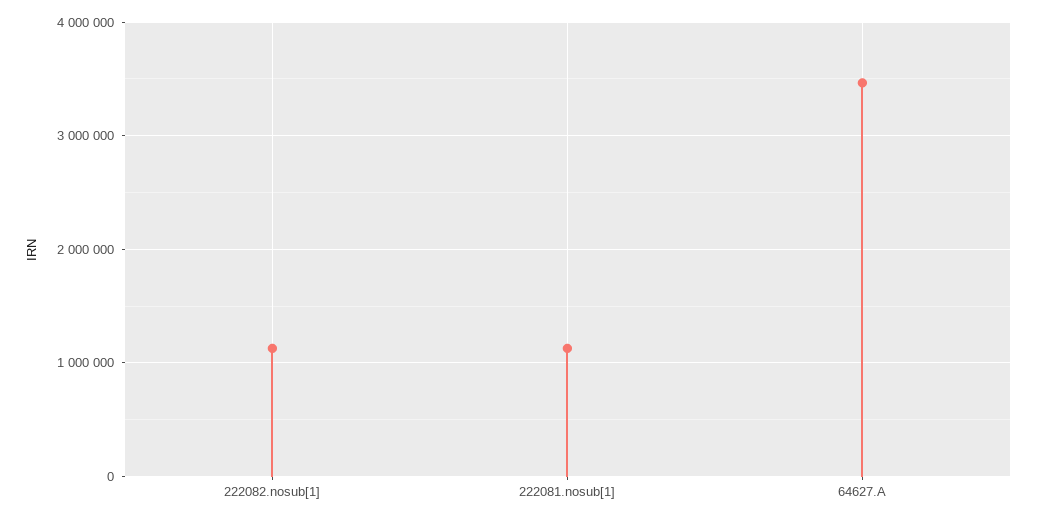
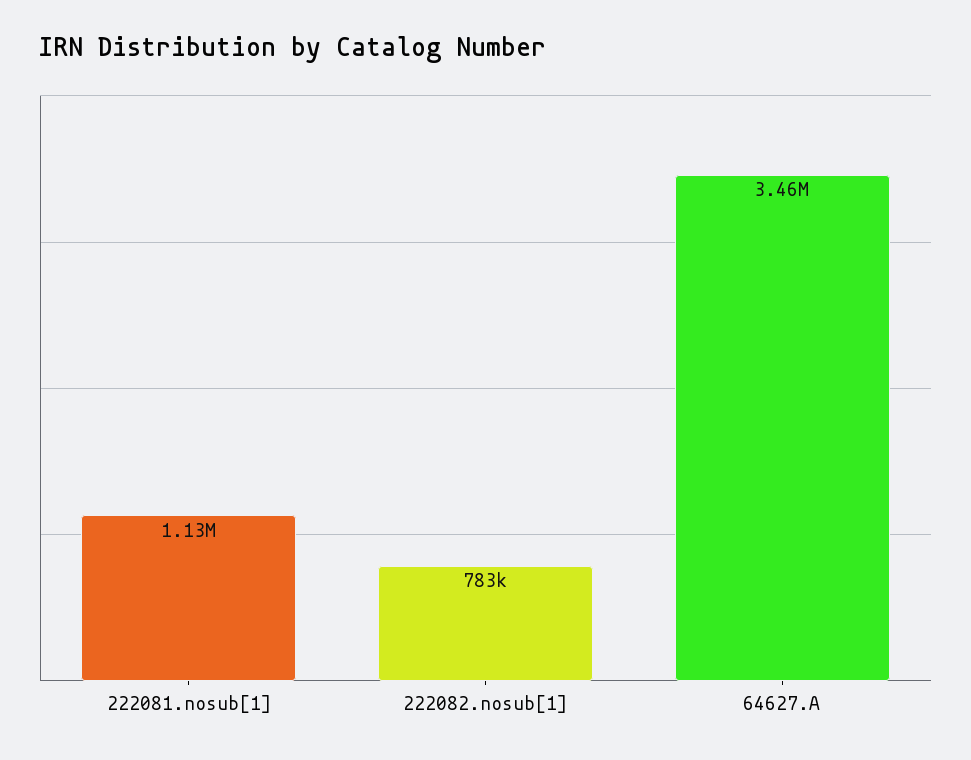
  {
-   "222082.nosub[1]": 1100000,
+   "222082.nosub[1]": 783000,
    "222081.nosub[1]": 1130000,
    "64627.A": 3460000
  }

